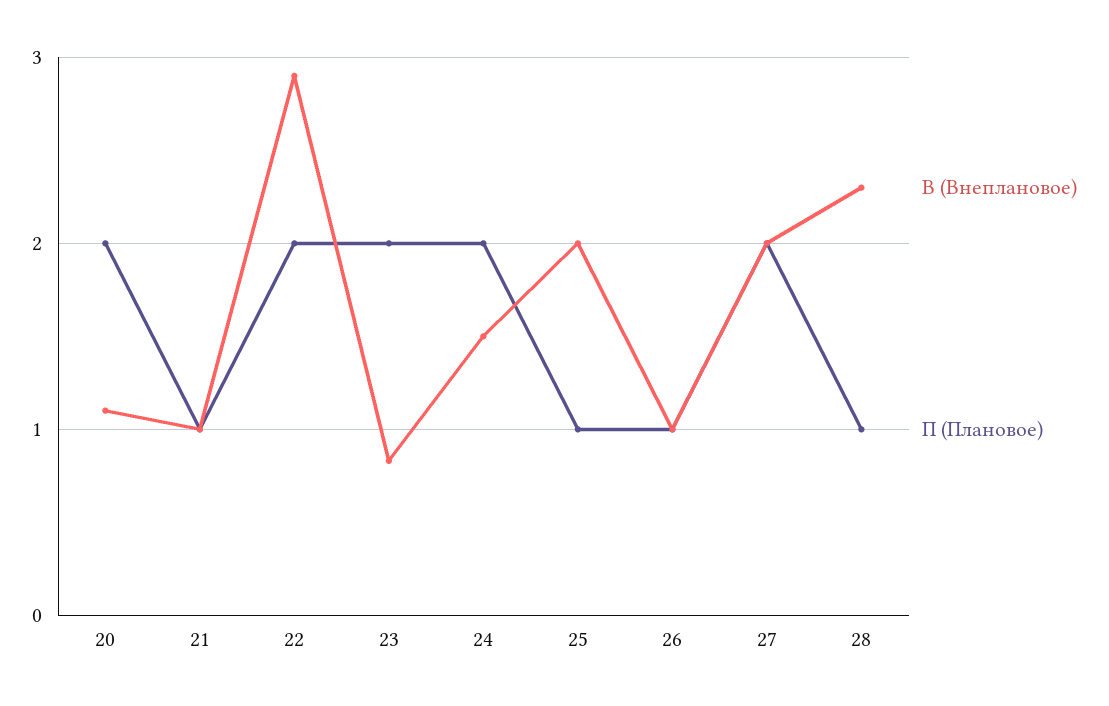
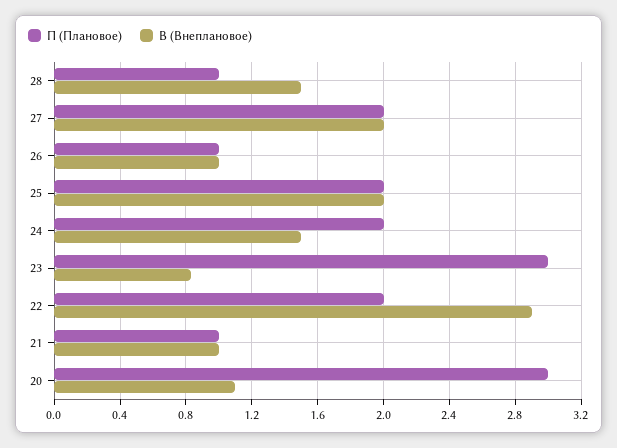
  {
    "В (Внеплановое)": {
      "20": 1.1,
      "21": 1,
      "22": 2.9,
      "23": 0.85,
      "24": 1.5,
      "25": 2,
      "26": 1,
      "27": 2,
-     "28": 2.3
+     "28": 1.5
    },
    "П (Плановое)": {
-     "20": 2,
+     "20": 3,
      "21": 1,
      "22": 2,
-     "23": 2,
+     "23": 3,
      "24": 2,
-     "25": 1,
+     "25": 2,
      "26": 1,
      "27": 2,
      "28": 1
    }
  }

